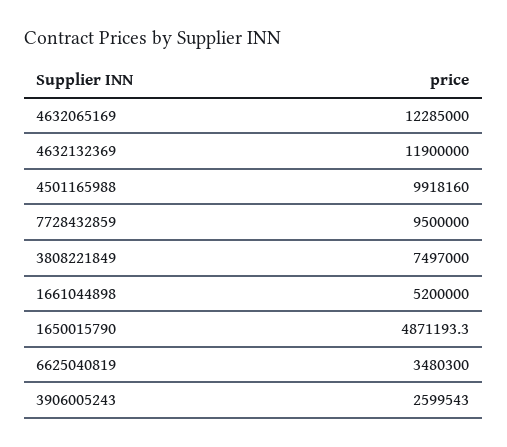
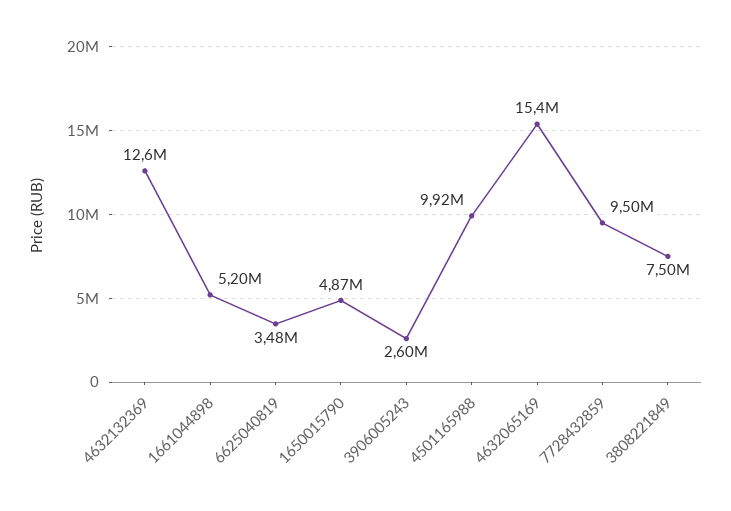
  {
-   "4632065169": 12285000,
+   "4632065169": 15400000,
-   "4632132369": 11900000,
+   "4632132369": 12600000,
    "4501165988": 9918160,
    "7728432859": 9500000,
    "3808221849": 7497000,
    "1661044898": 5200000,
    "1650015790": 4871193.3,
    "6625040819": 3480300,
    "3906005243": 2599543
  }

